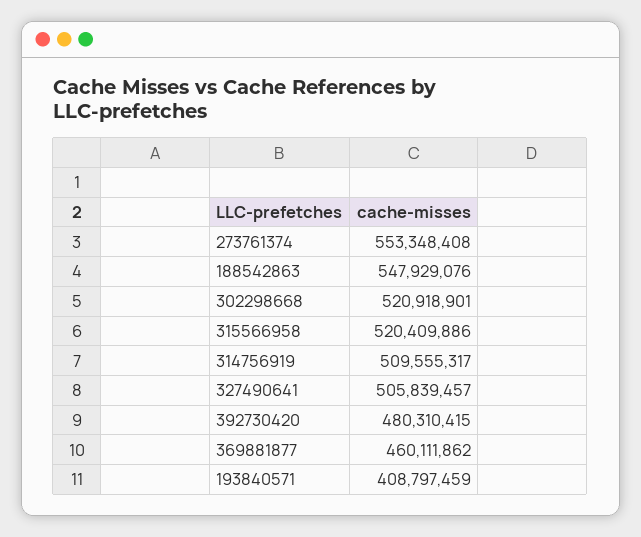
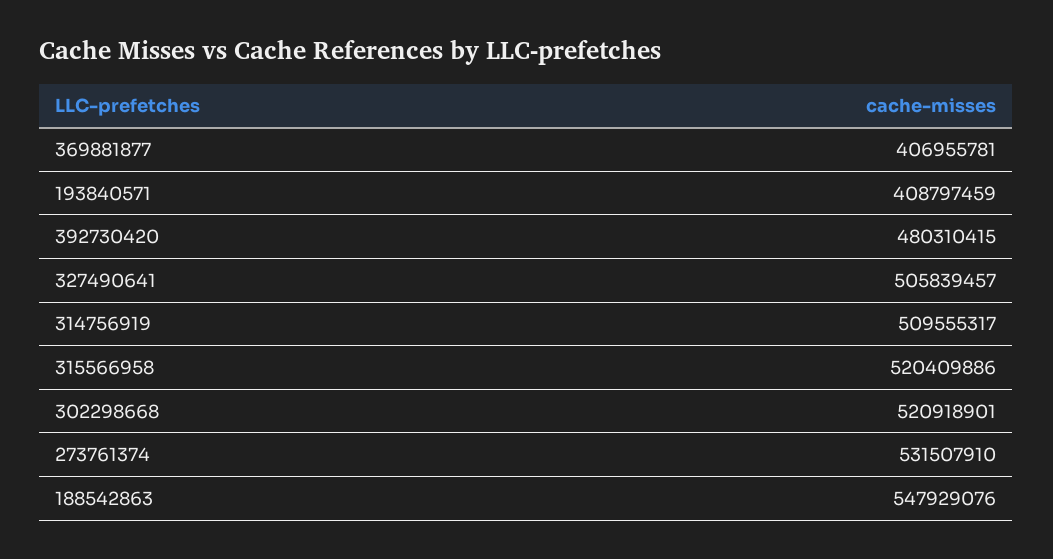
  {
-   "273761374": 553348408,
+   "273761374": 531507910,
    "188542863": 547929076,
    "302298668": 520918901,
    "315566958": 520409886,
    "314756919": 509555317,
    "327490641": 505839457,
    "392730420": 480310415,
-   "369881877": 460111862,
+   "369881877": 406955781,
    "193840571": 408797459
  }

